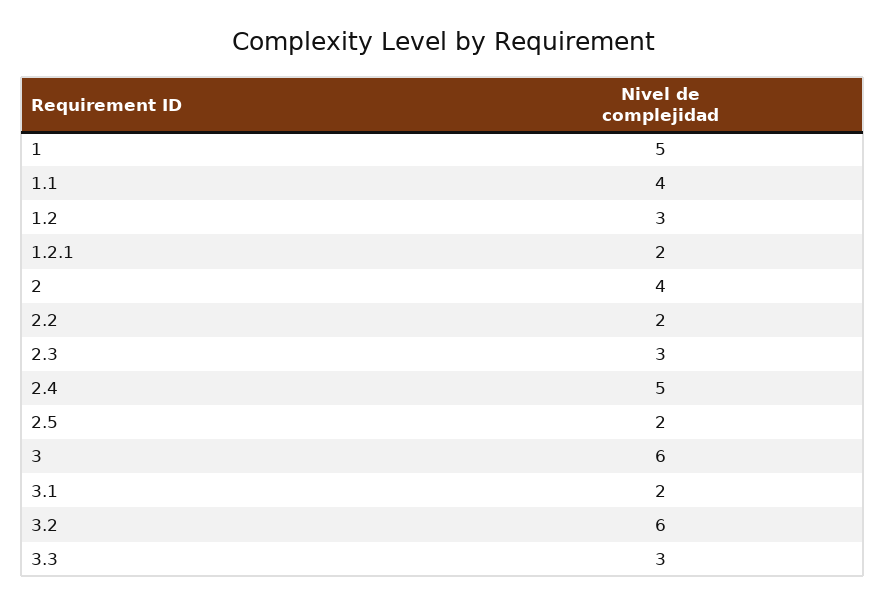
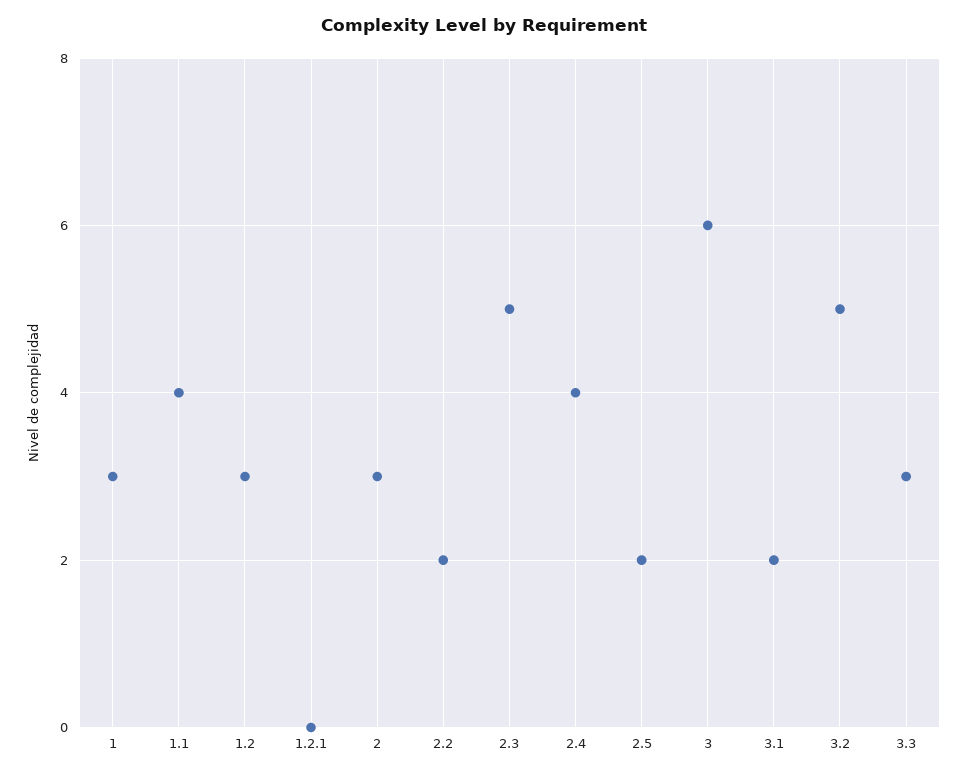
  {
-   "1": 5,
+   "1": 3,
    "1.1": 4,
    "1.2": 3,
-   "1.2.1": 2,
+   "1.2.1": 0,
-   "2": 4,
+   "2": 3,
    "2.2": 2,
-   "2.3": 3,
+   "2.3": 5,
-   "2.4": 5,
+   "2.4": 4,
    "2.5": 2,
    "3": 6,
    "3.1": 2,
-   "3.2": 6,
+   "3.2": 5,
    "3.3": 3
  }

